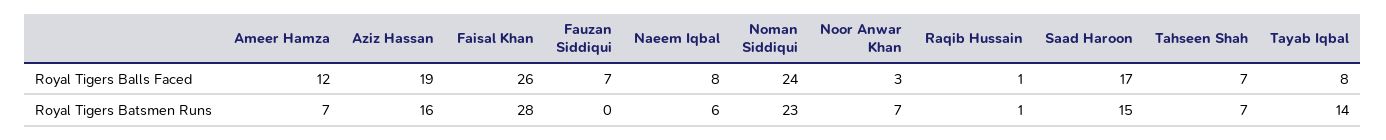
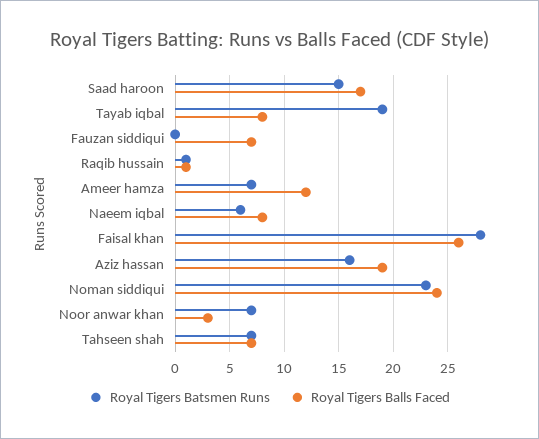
  {
    "Royal Tigers Balls Faced": {
      "Ameer Hamza": 12,
      "Aziz Hassan": 19,
      "Faisal Khan": 26,
      "Fauzan Siddiqui": 7,
      "Naeem Iqbal": 8,
      "Noman Siddiqui": 24,
      "Noor Anwar Khan": 3,
      "Raqib Hussain": 1,
      "Saad Haroon": 17,
      "Tahseen Shah": 7,
      "Tayab Iqbal": 8
    },
    "Royal Tigers Batsmen Runs": {
      "Ameer Hamza": 7,
      "Aziz Hassan": 16,
      "Faisal Khan": 28,
      "Fauzan Siddiqui": 0,
      "Naeem Iqbal": 6,
      "Noman Siddiqui": 23,
      "Noor Anwar Khan": 7,
      "Raqib Hussain": 1,
      "Saad Haroon": 15,
      "Tahseen Shah": 7,
-     "Tayab Iqbal": 14
+     "Tayab Iqbal": 19
    }
  }

